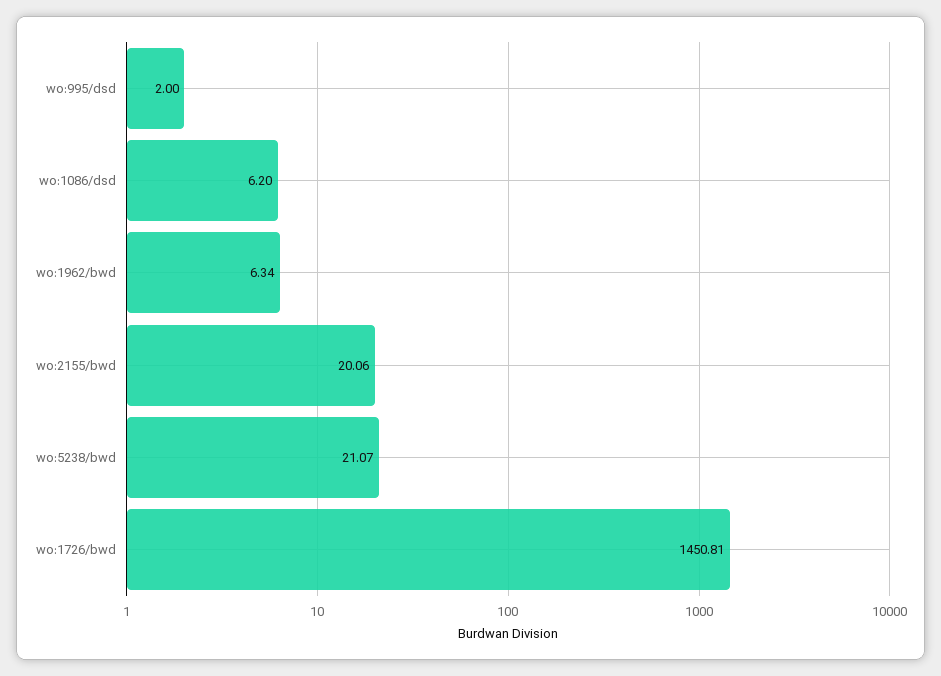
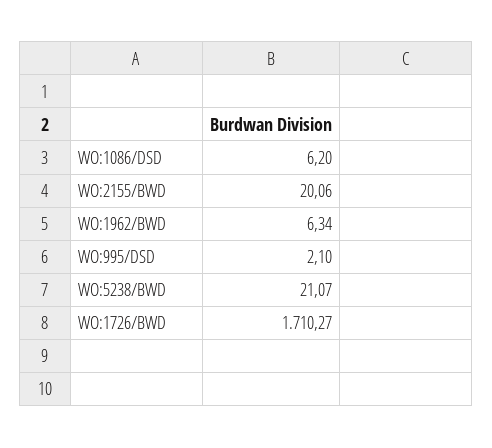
  {
-   "wo:995/dsd": 2,
+   "wo:995/dsd": 2.1,
    "wo:1086/dsd": 6.2,
    "wo:1962/bwd": 6.34,
    "wo:2155/bwd": 20.06,
    "wo:5238/bwd": 21.07,
-   "wo:1726/bwd": 1450.81
+   "wo:1726/bwd": 1710.27
  }

